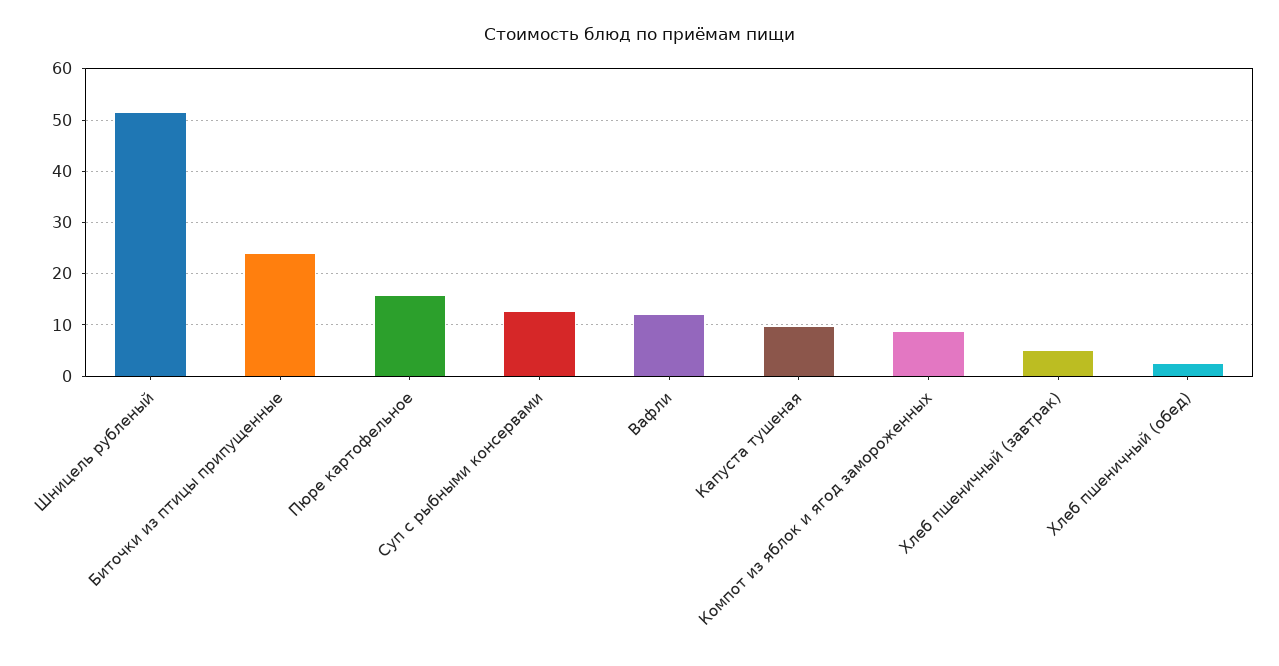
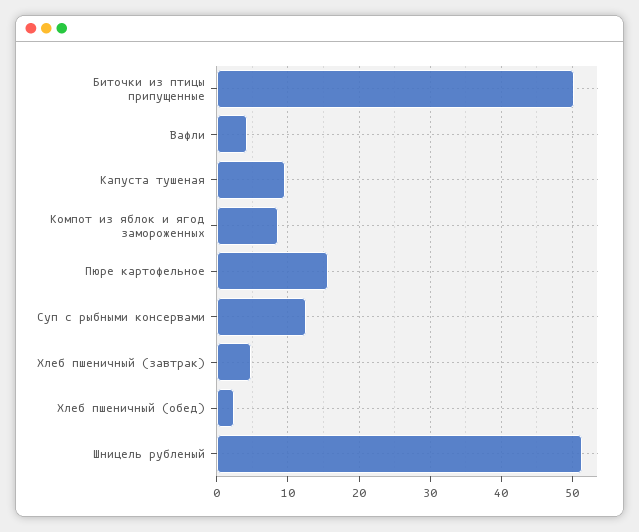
  {
    "Шницель рубленый": 51,
-   "Биточки из птицы припущенные": 24,
+   "Биточки из птицы припущенные": 50,
    "Пюре картофельное": 16,
    "Суп с рыбными консервами": 13,
-   "Вафли": 12,
+   "Вафли": 4,
    "Капуста тушеная": 10,
    "Компот из яблок и ягод замороженных": 9,
    "Хлеб пшеничный (завтрак)": 5,
    "Хлеб пшеничный (обед)": 2
  }

